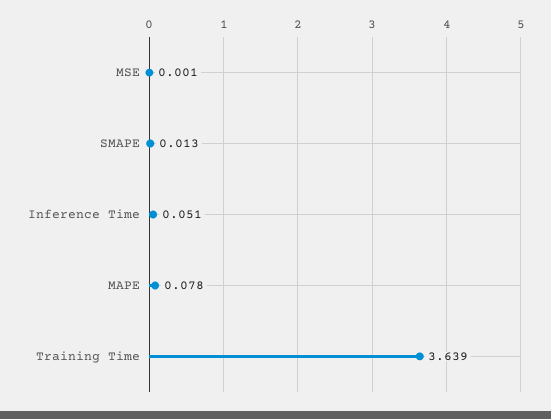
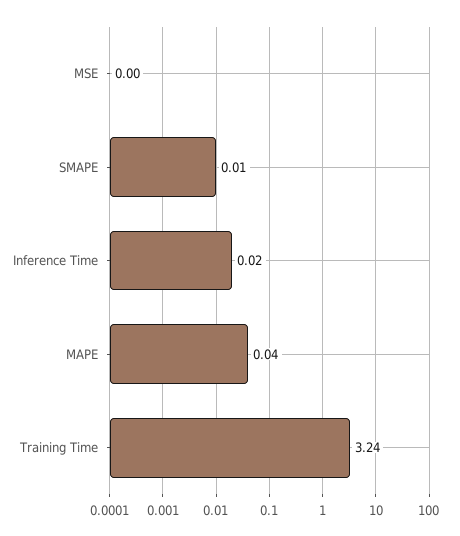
  {
    "MSE": 0.001,
    "SMAPE": 0.013,
-   "Inference Time": 0.051,
+   "Inference Time": 0.02,
-   "MAPE": 0.078,
+   "MAPE": 0.04,
-   "Training Time": 3.639
+   "Training Time": 3.24
  }

